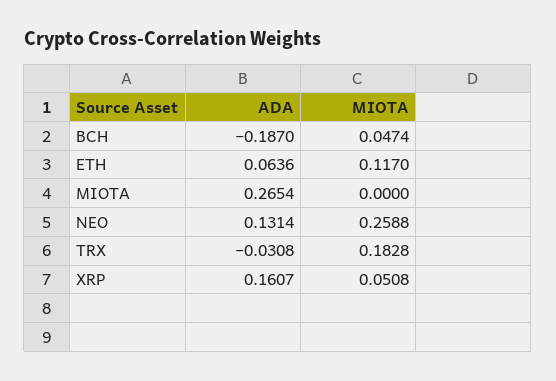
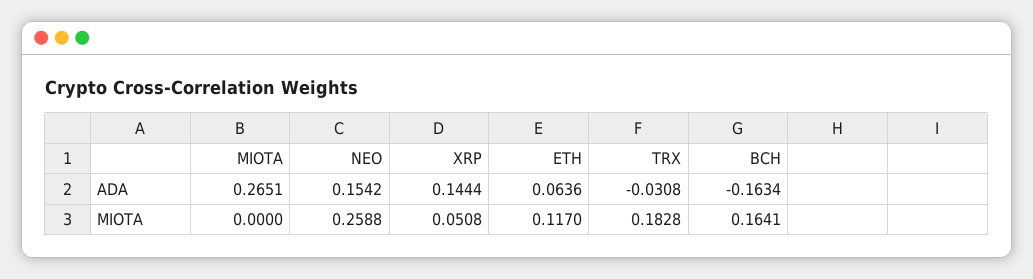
  {
    "ADA": {
-     "BCH": -0.187,
+     "BCH": -0.1634,
      "ETH": 0.0636,
-     "MIOTA": 0.2654,
+     "MIOTA": 0.2651,
-     "NEO": 0.1314,
+     "NEO": 0.1542,
      "TRX": -0.0308,
-     "XRP": 0.1607
+     "XRP": 0.1444
    },
    "MIOTA": {
-     "BCH": 0.0474,
+     "BCH": 0.1641,
      "ETH": 0.117,
      "MIOTA": 0,
      "NEO": 0.2588,
      "TRX": 0.1828,
      "XRP": 0.0508
    }
  }

